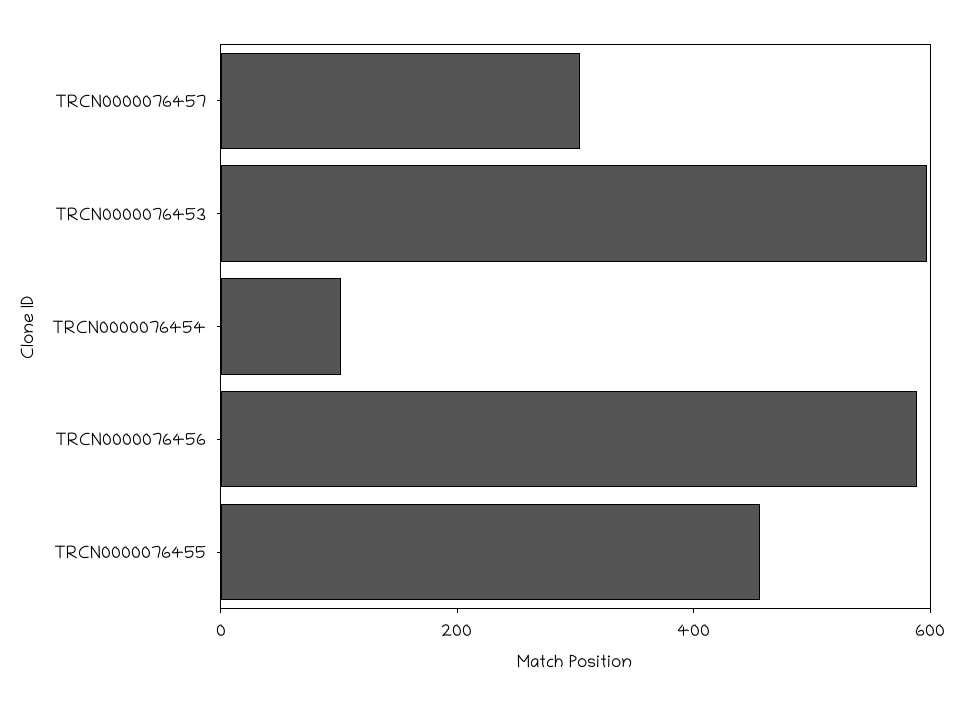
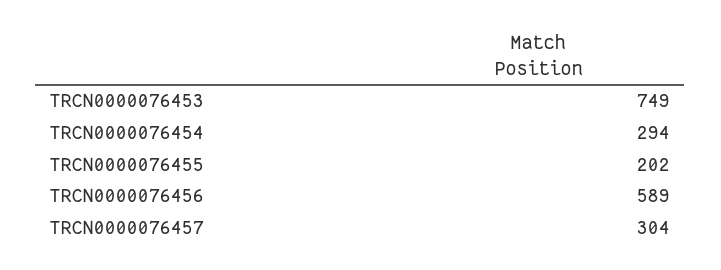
  {
    "TRCN0000076457": 304,
-   "TRCN0000076453": 600,
+   "TRCN0000076453": 749,
-   "TRCN0000076454": 100,
+   "TRCN0000076454": 294,
    "TRCN0000076456": 589,
-   "TRCN0000076455": 450
+   "TRCN0000076455": 202
  }

